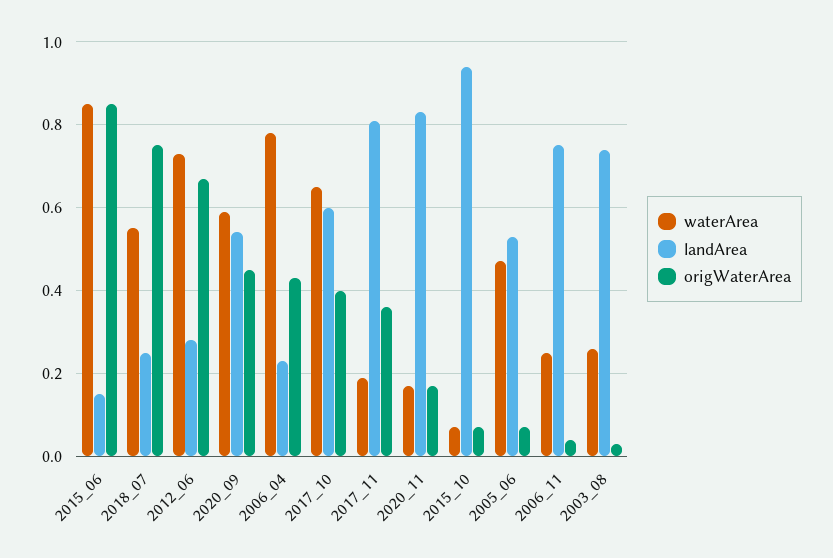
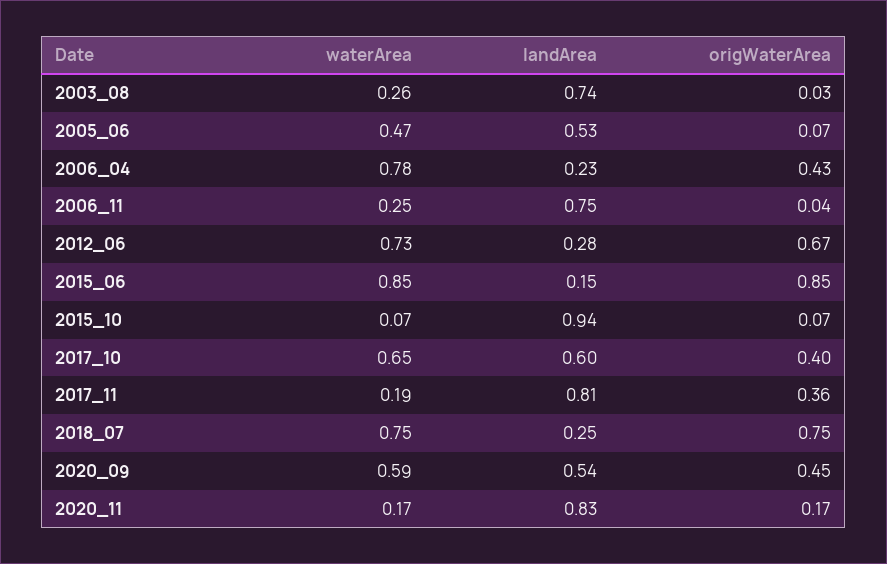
  {
    "waterArea": {
      "2015_06": 0.85,
-     "2018_07": 0.55,
+     "2018_07": 0.75,
      "2012_06": 0.73,
      "2020_09": 0.59,
      "2006_04": 0.78,
      "2017_10": 0.65,
      "2017_11": 0.19,
      "2020_11": 0.17,
      "2015_10": 0.07,
      "2005_06": 0.47,
      "2006_11": 0.25,
      "2003_08": 0.26
    },
    "landArea": {
      "2015_06": 0.15,
      "2018_07": 0.25,
      "2012_06": 0.28,
      "2020_09": 0.54,
      "2006_04": 0.23,
      "2017_10": 0.6,
      "2017_11": 0.81,
      "2020_11": 0.83,
      "2015_10": 0.94,
      "2005_06": 0.53,
      "2006_11": 0.75,
      "2003_08": 0.74
    },
    "origWaterArea": {
      "2015_06": 0.85,
      "2018_07": 0.75,
      "2012_06": 0.67,
      "2020_09": 0.45,
      "2006_04": 0.43,
      "2017_10": 0.4,
      "2017_11": 0.36,
      "2020_11": 0.17,
      "2015_10": 0.07,
      "2005_06": 0.07,
      "2006_11": 0.04,
      "2003_08": 0.03
    }
  }

